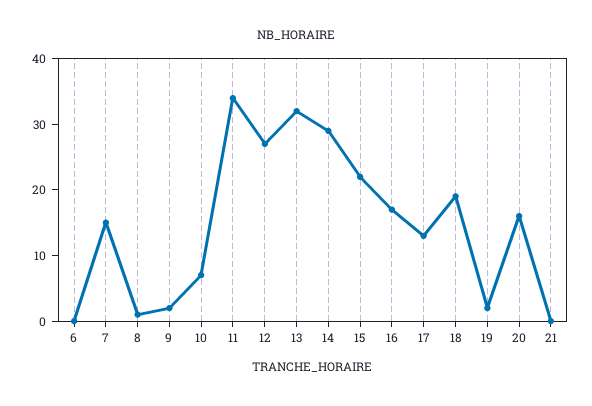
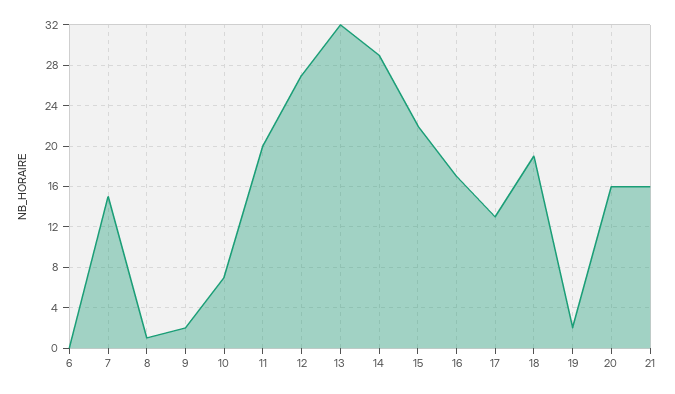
  {
    "6": 0,
    "7": 15,
    "8": 1,
    "9": 2,
    "10": 7,
-   "11": 35,
+   "11": 20,
    "12": 27,
    "13": 32,
    "14": 29,
    "15": 22,
    "16": 17,
    "17": 13,
    "18": 19,
    "19": 2,
    "20": 16,
-   "21": 0
+   "21": 16
  }

